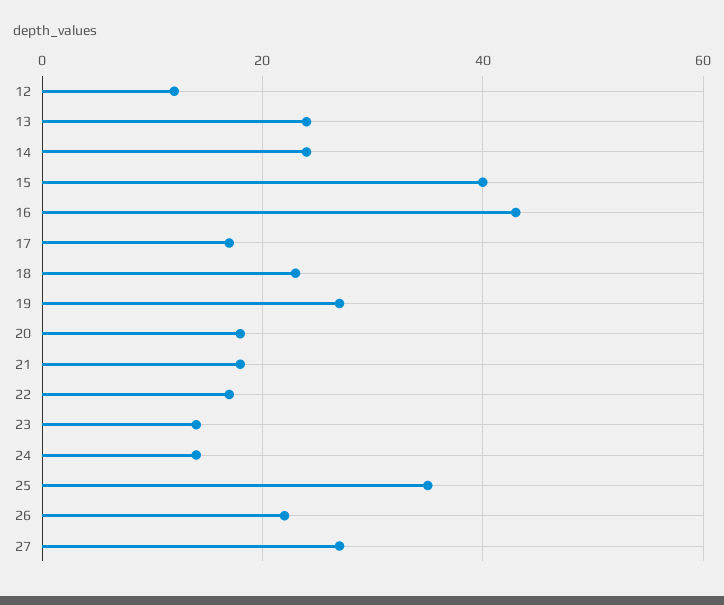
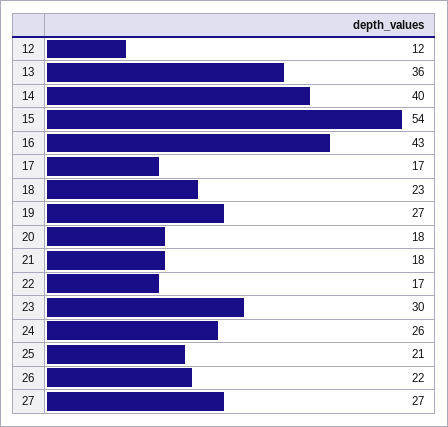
  {
    "12": 12,
-   "13": 25,
+   "13": 36,
-   "14": 25,
+   "14": 40,
-   "15": 40,
+   "15": 54,
    "16": 43,
    "17": 17,
    "18": 23,
    "19": 27,
    "20": 18,
    "21": 18,
    "22": 17,
-   "23": 15,
+   "23": 30,
-   "24": 15,
+   "24": 26,
-   "25": 35,
+   "25": 21,
    "26": 22,
    "27": 27
  }

